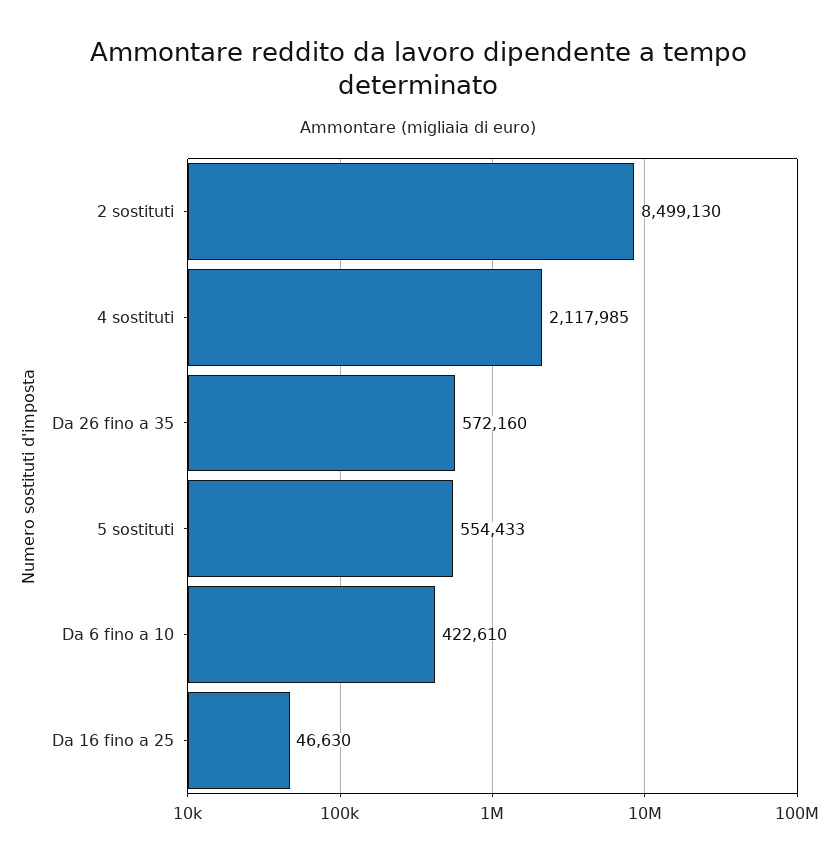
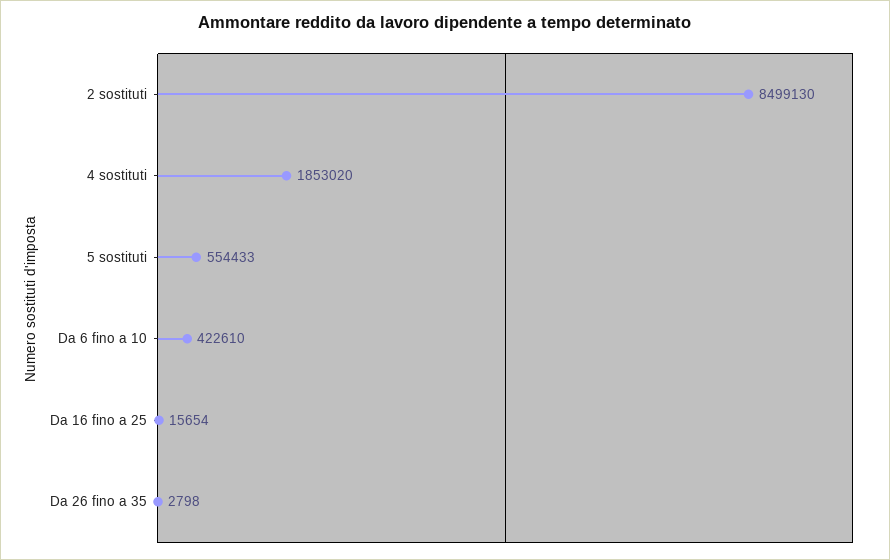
  {
    "2 sostituti": 8499130,
-   "4 sostituti": 2117985,
+   "4 sostituti": 1853020,
-   "Da 26 fino a 35": 572160,
+   "Da 26 fino a 35": 2798,
    "5 sostituti": 554433,
    "Da 6 fino a 10": 422610,
-   "Da 16 fino a 25": 46630
+   "Da 16 fino a 25": 15654
  }

